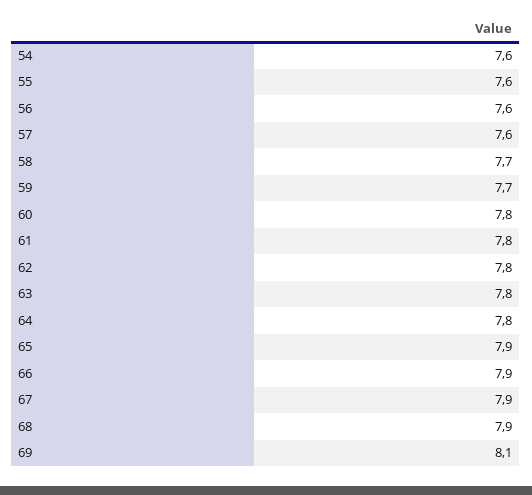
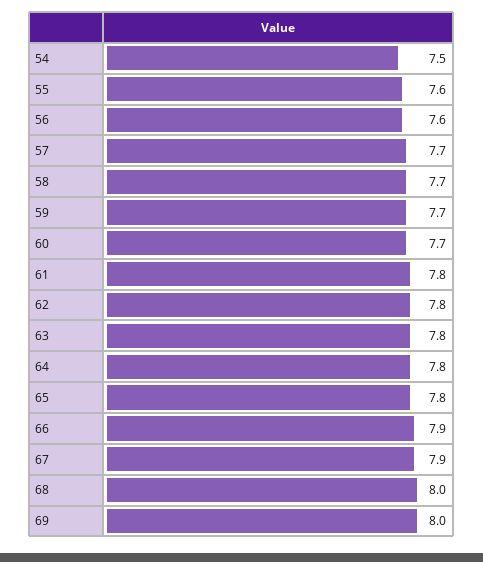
  {
-   "54": 7.6,
+   "54": 7.5,
    "55": 7.6,
    "56": 7.6,
-   "57": 7.6,
+   "57": 7.7,
    "58": 7.7,
    "59": 7.7,
-   "60": 7.8,
+   "60": 7.7,
    "61": 7.8,
    "62": 7.8,
    "63": 7.8,
    "64": 7.8,
-   "65": 7.9,
+   "65": 7.8,
    "66": 7.9,
    "67": 7.9,
-   "68": 7.9,
+   "68": 8,
-   "69": 8.1
+   "69": 8
  }

